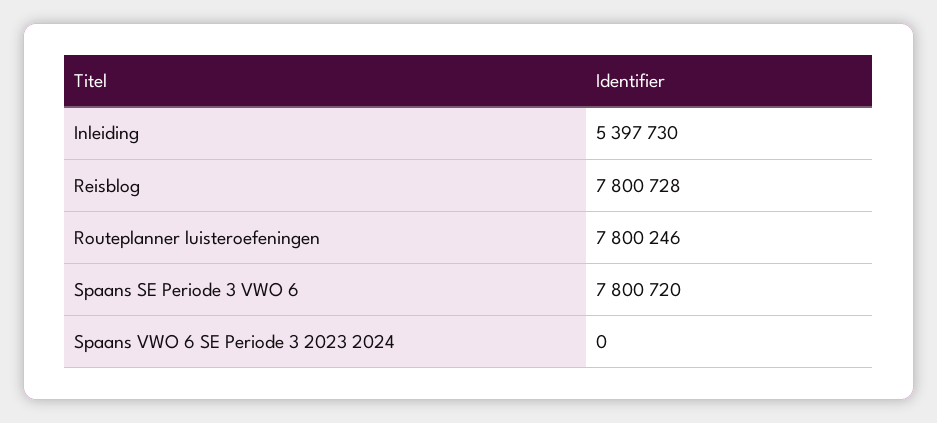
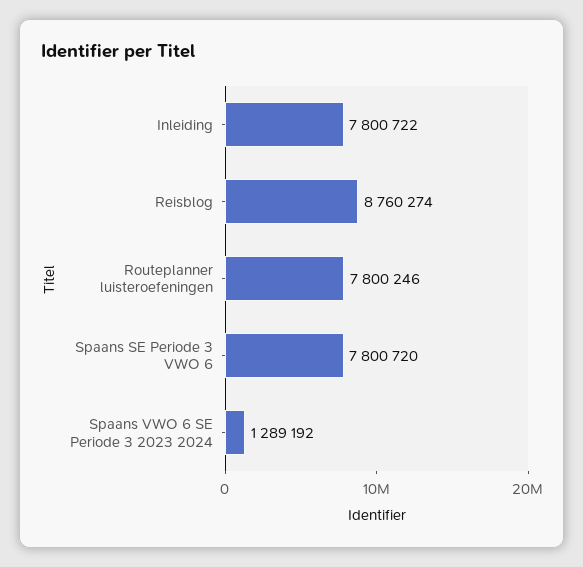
  {
-   "Inleiding": 5397730,
+   "Inleiding": 7800722,
-   "Reisblog": 7800728,
+   "Reisblog": 8760274,
    "Routeplanner luisteroefeningen": 7800246,
    "Spaans SE Periode 3 VWO 6": 7800720,
-   "Spaans VWO 6 SE Periode 3 2023 2024": 0
+   "Spaans VWO 6 SE Periode 3 2023 2024": 1289192
  }

